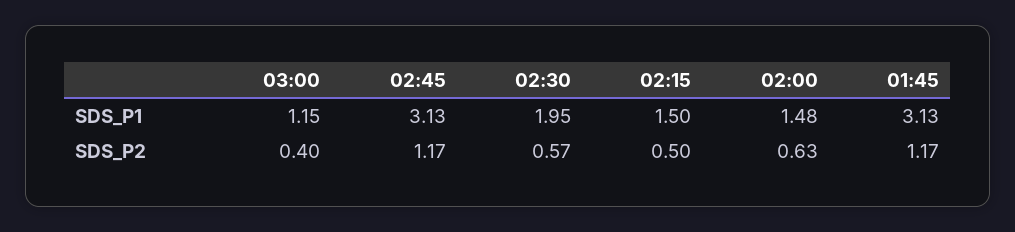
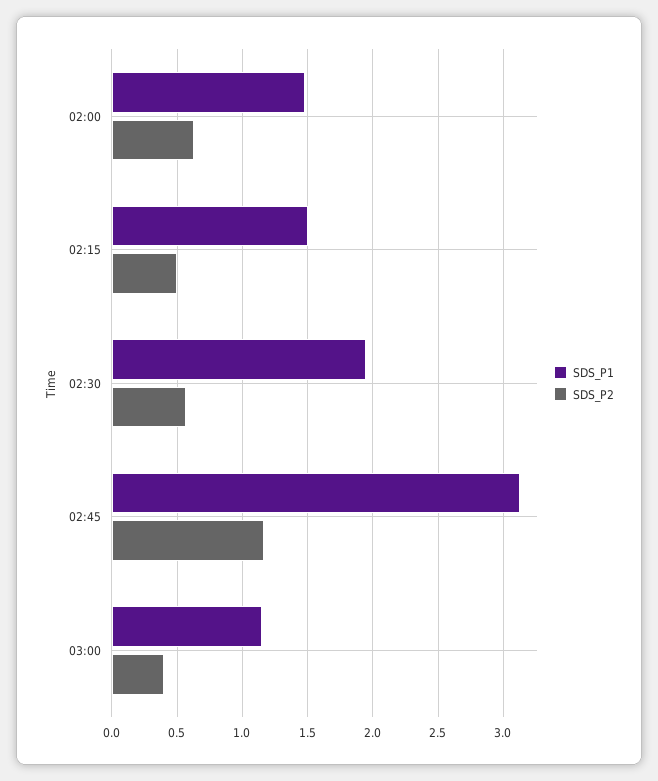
  {
    "SDS_P1": {
      "03:00": 1.15,
      "02:45": 3.13,
      "02:30": 1.95,
      "02:15": 1.5,
-     "02:00": 1.48,
+     "02:00": 1.48
-     "01:45": 3.13
    },
    "SDS_P2": {
      "03:00": 0.4,
      "02:45": 1.17,
      "02:30": 0.57,
      "02:15": 0.5,
-     "02:00": 0.63,
+     "02:00": 0.63
-     "01:45": 1.17
    }
  }

